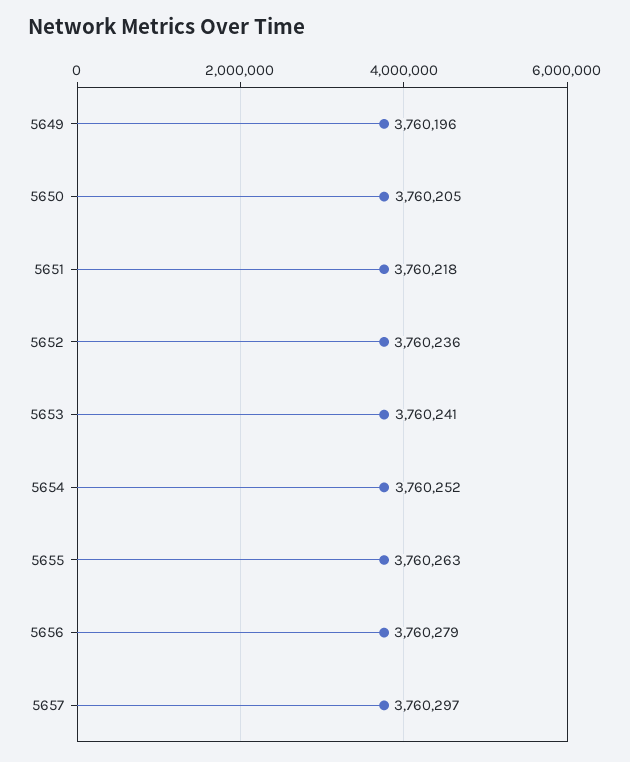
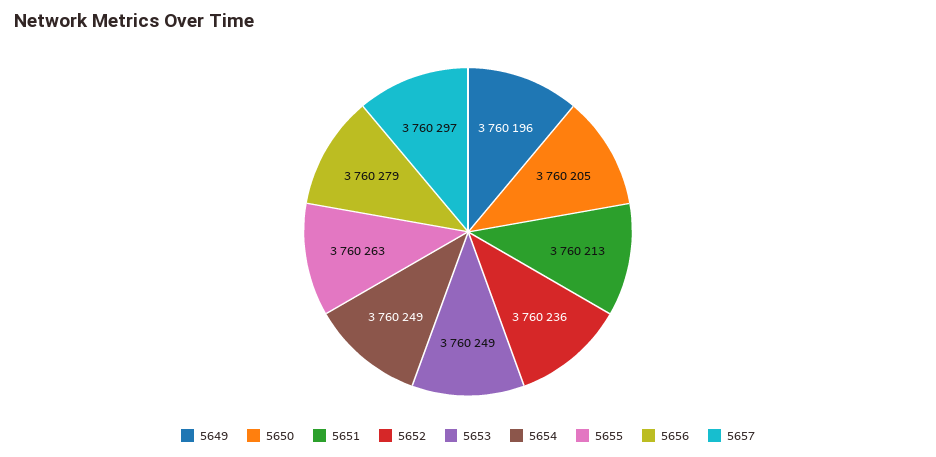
  {
    "5649": 3760196,
    "5650": 3760205,
-   "5651": 3760218,
+   "5651": 3760213,
    "5652": 3760236,
-   "5653": 3760241,
+   "5653": 3760249,
-   "5654": 3760252,
+   "5654": 3760249,
    "5655": 3760263,
    "5656": 3760279,
    "5657": 3760297
  }

